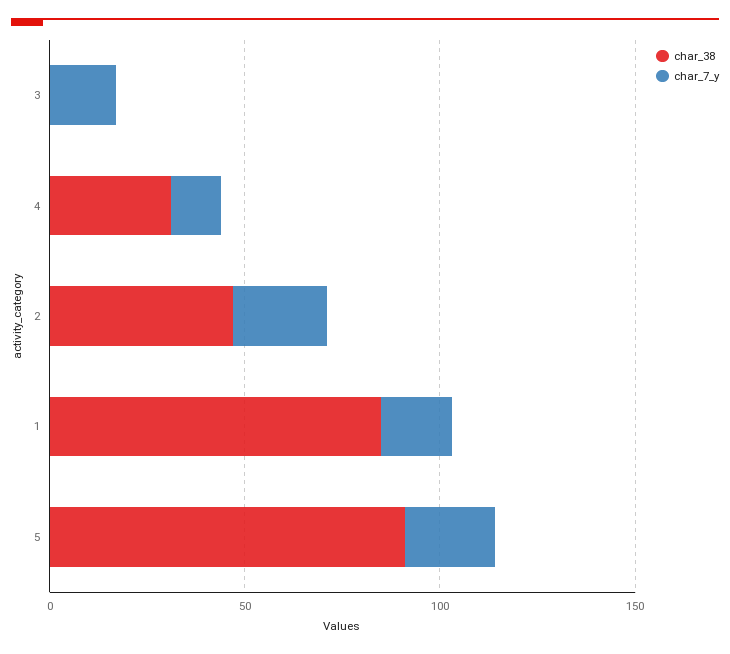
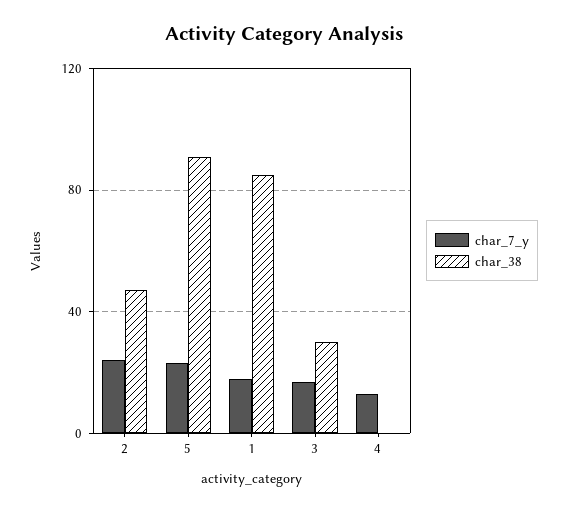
  {
    "char_38": {
-     "3": 0,
+     "3": 30,
-     "4": 30,
+     "4": 0,
      "2": 45,
      "1": 85,
      "5": 90
    },
    "char_7_y": {
      "3": 15,
      "4": 15,
      "2": 25,
      "1": 20,
      "5": 25
    }
  }

